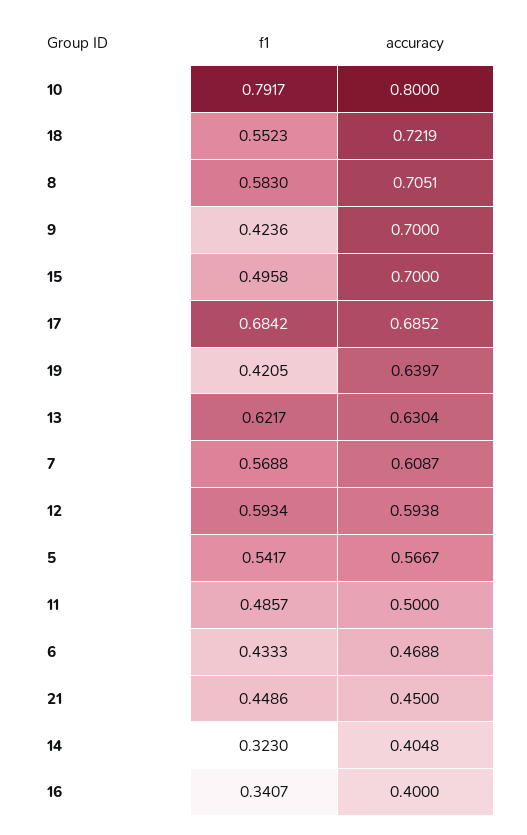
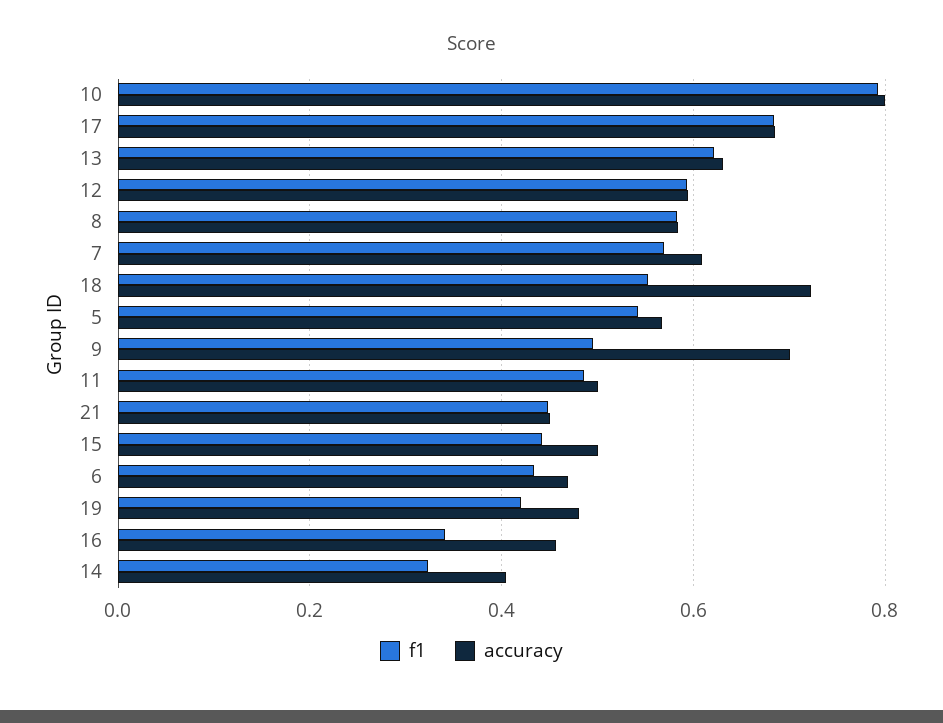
  {
    "f1": {
      "10": 0.7917,
      "18": 0.5523,
      "8": 0.583,
-     "9": 0.4236,
+     "9": 0.5,
-     "15": 0.4958,
+     "15": 0.44,
      "17": 0.6842,
      "19": 0.4205,
      "13": 0.6217,
      "7": 0.5688,
      "12": 0.5934,
      "5": 0.5417,
      "11": 0.4857,
      "6": 0.4333,
      "21": 0.4486,
      "14": 0.323,
      "16": 0.3407
    },
    "accuracy": {
      "10": 0.8,
      "18": 0.7219,
-     "8": 0.7051,
+     "8": 0.58,
      "9": 0.7,
-     "15": 0.7,
+     "15": 0.5,
      "17": 0.6852,
-     "19": 0.6397,
+     "19": 0.48,
      "13": 0.6304,
      "7": 0.6087,
      "12": 0.5938,
      "5": 0.5667,
      "11": 0.5,
      "6": 0.4688,
      "21": 0.45,
      "14": 0.4048,
-     "16": 0.4
+     "16": 0.46
    }
  }

